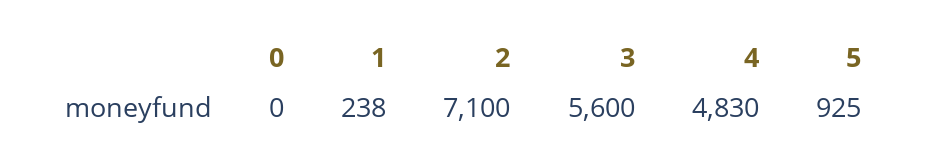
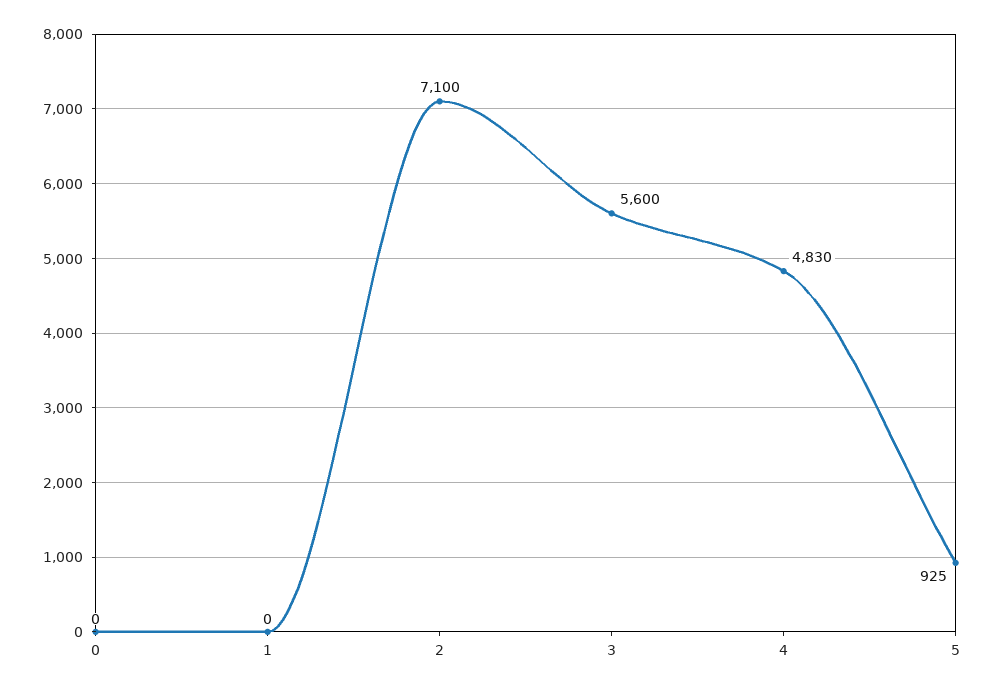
  {
    "0": 0,
-   "1": 238,
+   "1": 0,
    "2": 7100,
    "3": 5600,
    "4": 4830,
    "5": 925
  }

